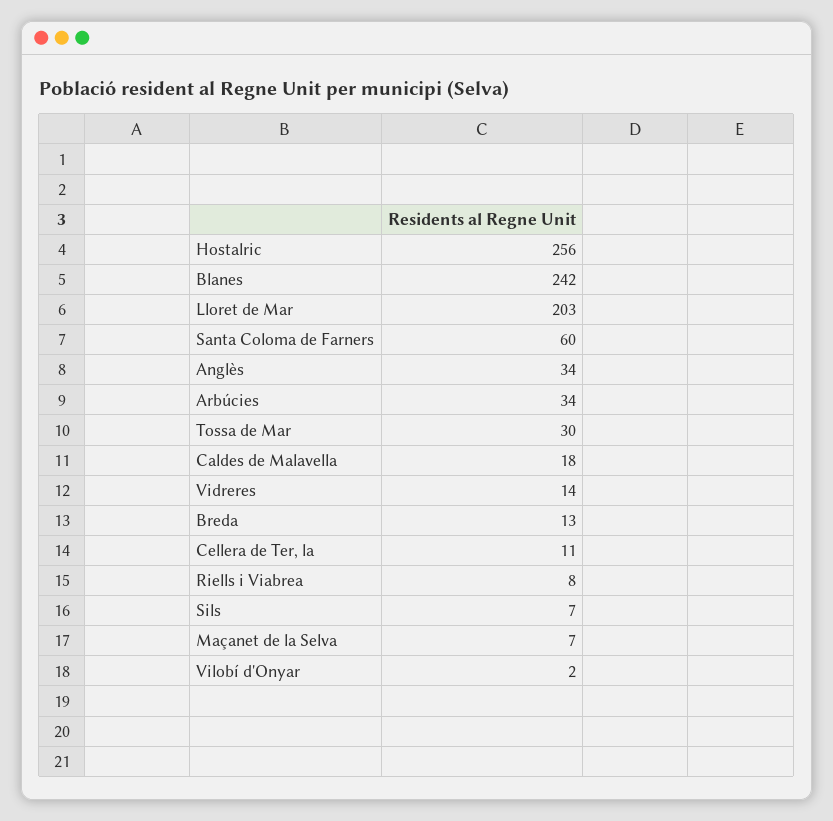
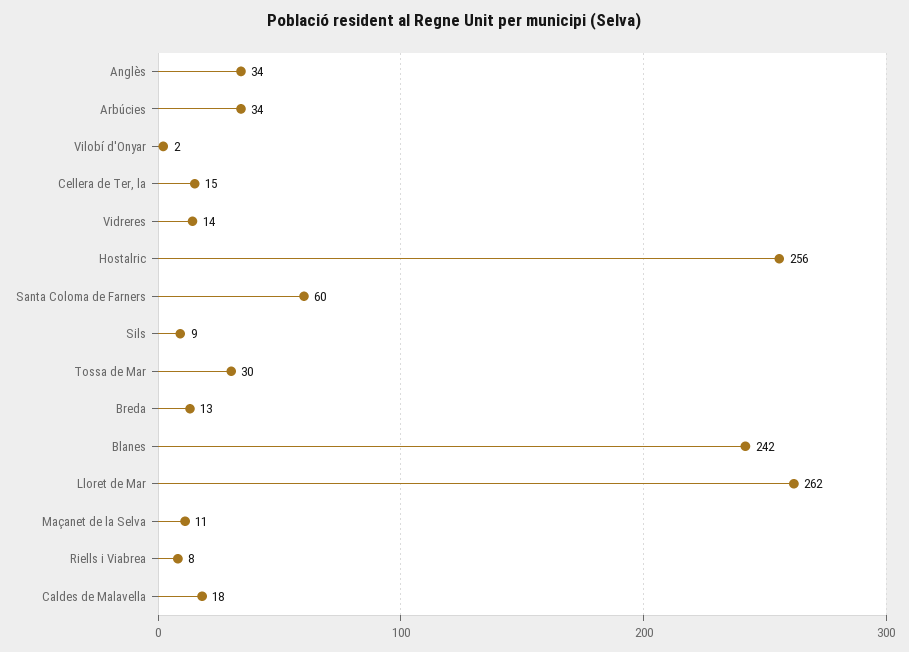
  {
    "Hostalric": 256,
    "Blanes": 242,
-   "Lloret de Mar": 203,
+   "Lloret de Mar": 262,
    "Santa Coloma de Farners": 60,
    "Anglès": 34,
    "Arbúcies": 34,
    "Tossa de Mar": 30,
    "Caldes de Malavella": 18,
    "Vidreres": 14,
    "Breda": 13,
-   "Cellera de Ter, la": 11,
+   "Cellera de Ter, la": 15,
    "Riells i Viabrea": 8,
-   "Sils": 7,
+   "Sils": 9,
-   "Maçanet de la Selva": 7,
+   "Maçanet de la Selva": 11,
    "Vilobí d'Onyar": 2
  }

